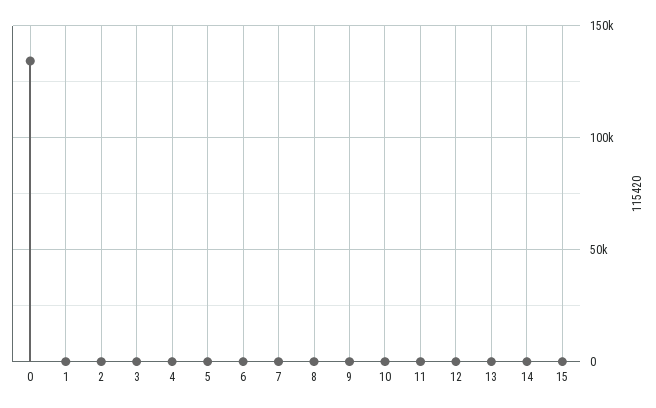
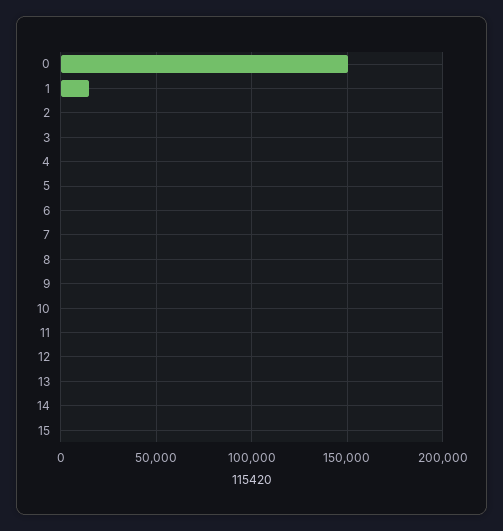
  {
-   "0": 135000,
+   "0": 150000,
-   "1": 0,
+   "1": 15000,
    "2": 0,
    "3": 0,
    "4": 0,
    "5": 0,
    "6": 0,
    "7": 0,
    "8": 0,
    "9": 0,
    "10": 0,
    "11": 0,
    "12": 0,
    "13": 0,
    "14": 0,
    "15": 0
  }

